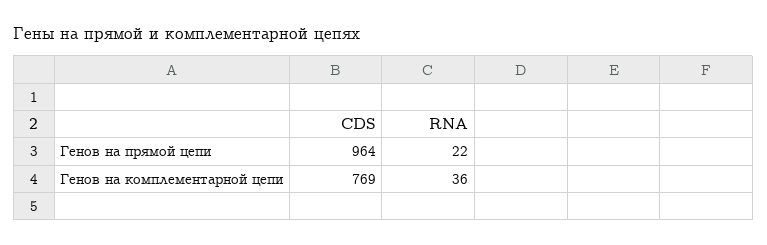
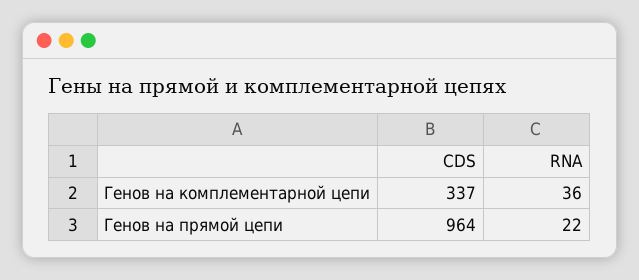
  {
    "CDS": {
      "Генов на прямой цепи": 964,
-     "Генов на комплементарной цепи": 769
+     "Генов на комплементарной цепи": 337
    },
    "RNA": {
      "Генов на прямой цепи": 22,
      "Генов на комплементарной цепи": 36
    }
  }

